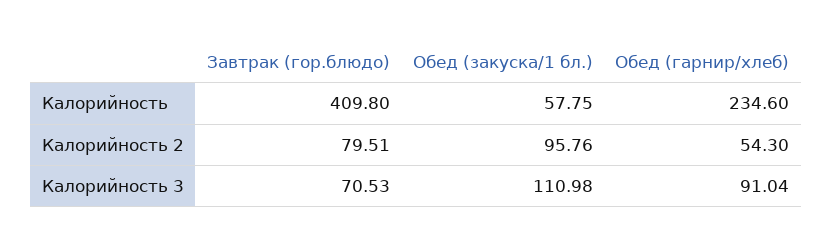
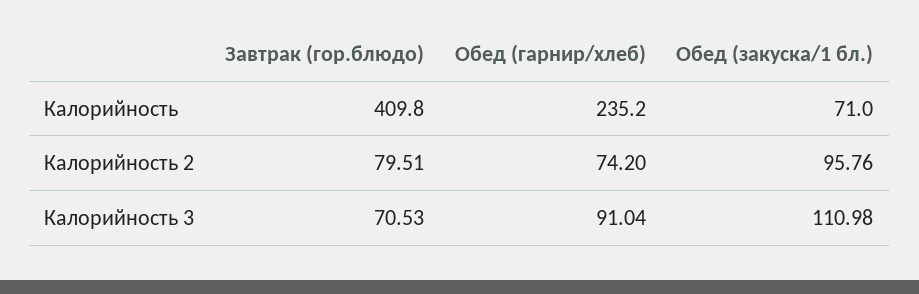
  {
    "Завтрак (гор.блюдо)": {
      "Калорийность": 409.8,
      "Калорийность 2": 79.51,
      "Калорийность 3": 70.53
    },
    "Обед (закуска/1 бл.)": {
-     "Калорийность": 57.75,
+     "Калорийность": 71,
      "Калорийность 2": 95.76,
      "Калорийность 3": 110.98
    },
    "Обед (гарнир/хлеб)": {
-     "Калорийность": 234.6,
+     "Калорийность": 235.2,
-     "Калорийность 2": 54.3,
+     "Калорийность 2": 74.2,
      "Калорийность 3": 91.04
    }
  }

